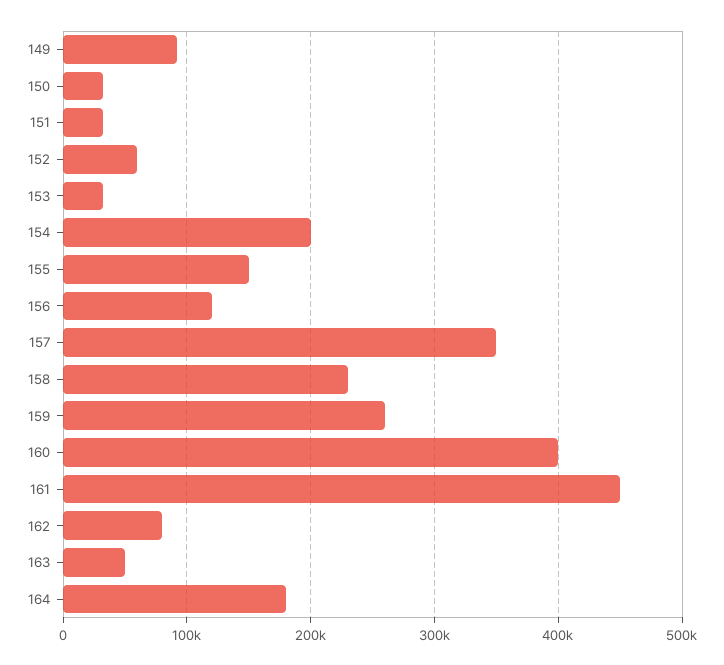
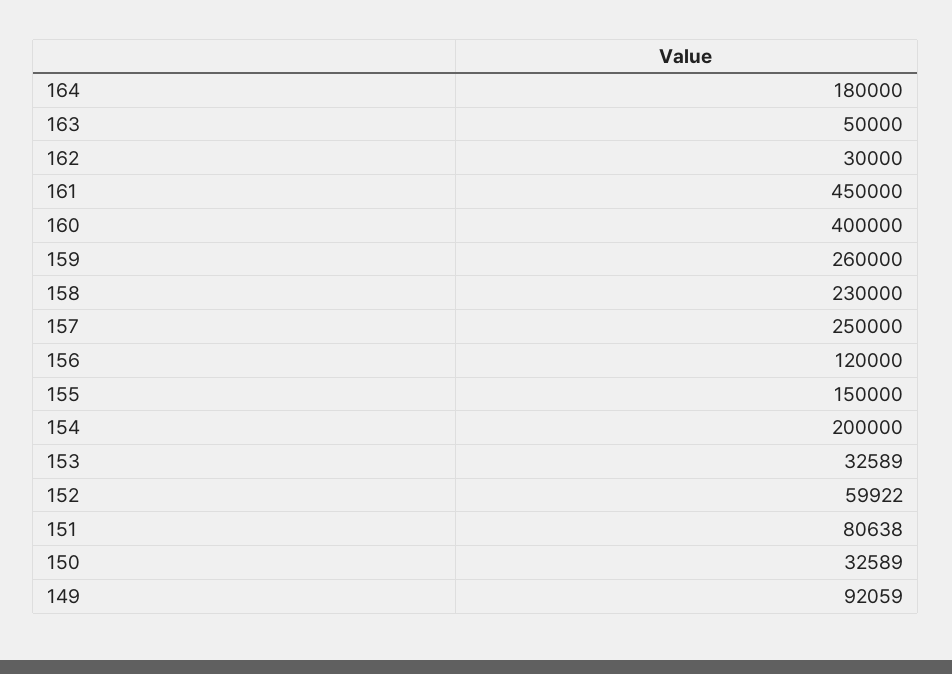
  {
    "149": 92059,
    "150": 32589,
-   "151": 30000,
+   "151": 80638,
    "152": 59922,
    "153": 32589,
    "154": 200000,
    "155": 150000,
    "156": 120000,
-   "157": 350000,
+   "157": 250000,
    "158": 230000,
    "159": 260000,
    "160": 400000,
    "161": 450000,
-   "162": 80000,
+   "162": 30000,
    "163": 50000,
    "164": 180000
  }

